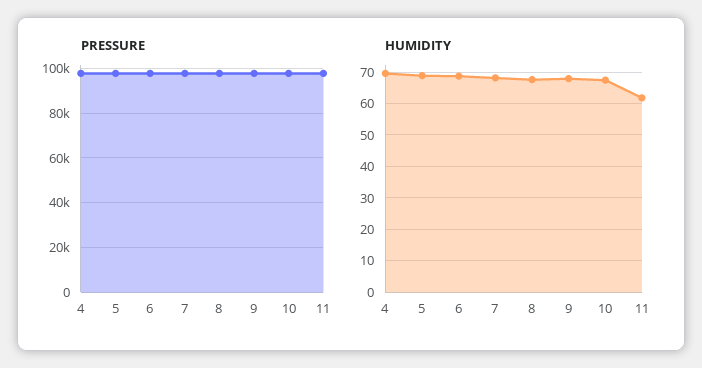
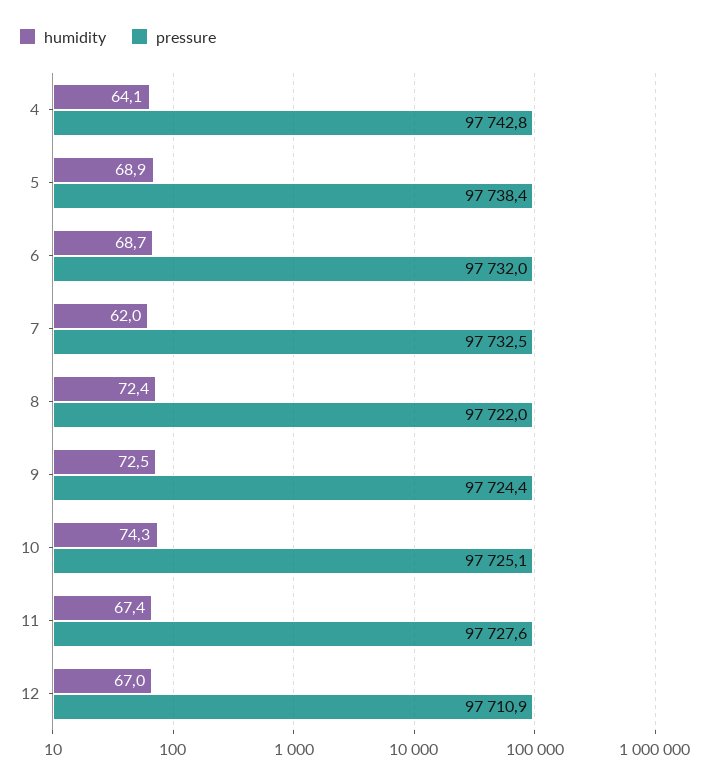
  {
    "PRESSURE": {
      "4": 97742.8,
      "5": 97738.4,
      "6": 97732,
      "7": 97732.5,
      "8": 97722,
      "9": 97724.4,
      "10": 97725.1,
-     "11": 97727.6
+     "11": 97727.6,
+     "12": 97710.9
    },
    "HUMIDITY": {
-     "4": 70,
+     "4": 64.1,
      "5": 68.9,
      "6": 68.7,
-     "7": 68,
+     "7": 62,
-     "8": 68,
+     "8": 72.4,
-     "9": 68,
+     "9": 72.5,
-     "10": 68,
+     "10": 74.3,
-     "11": 62
+     "11": 67.4,
+     "12": 67
    }
  }

